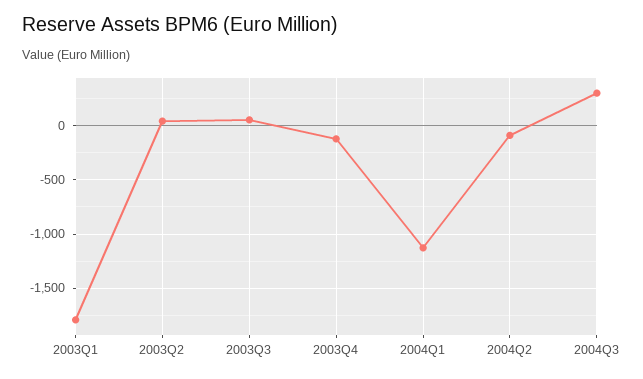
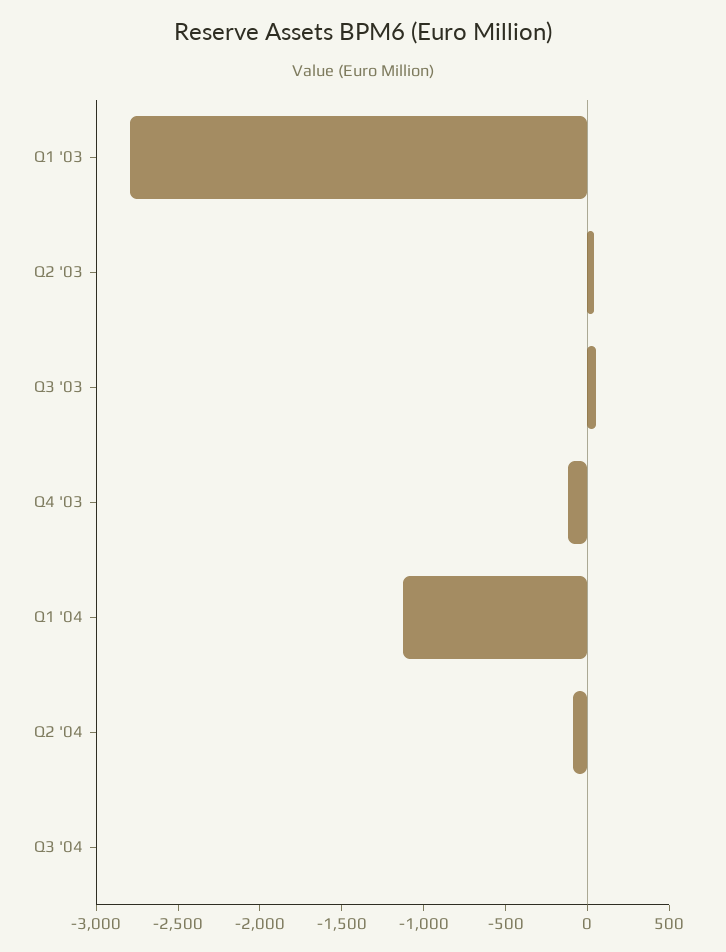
  {
-   "2003Q1": -1800,
+   "2003Q1": -2800,
    "2003Q2": 0,
    "2003Q3": 100,
    "2003Q4": -100,
    "2004Q1": -1100,
    "2004Q2": -100,
-   "2004Q3": 300
+   "2004Q3": 0
  }

